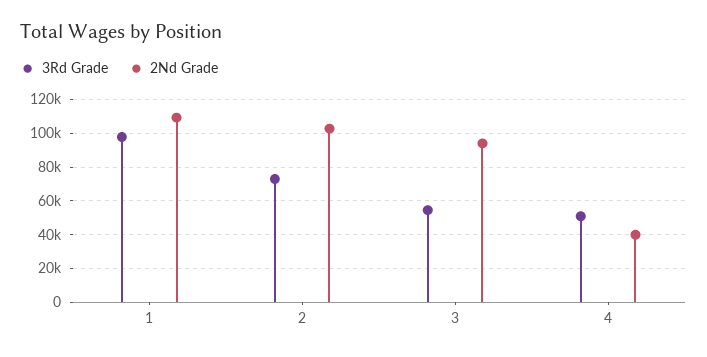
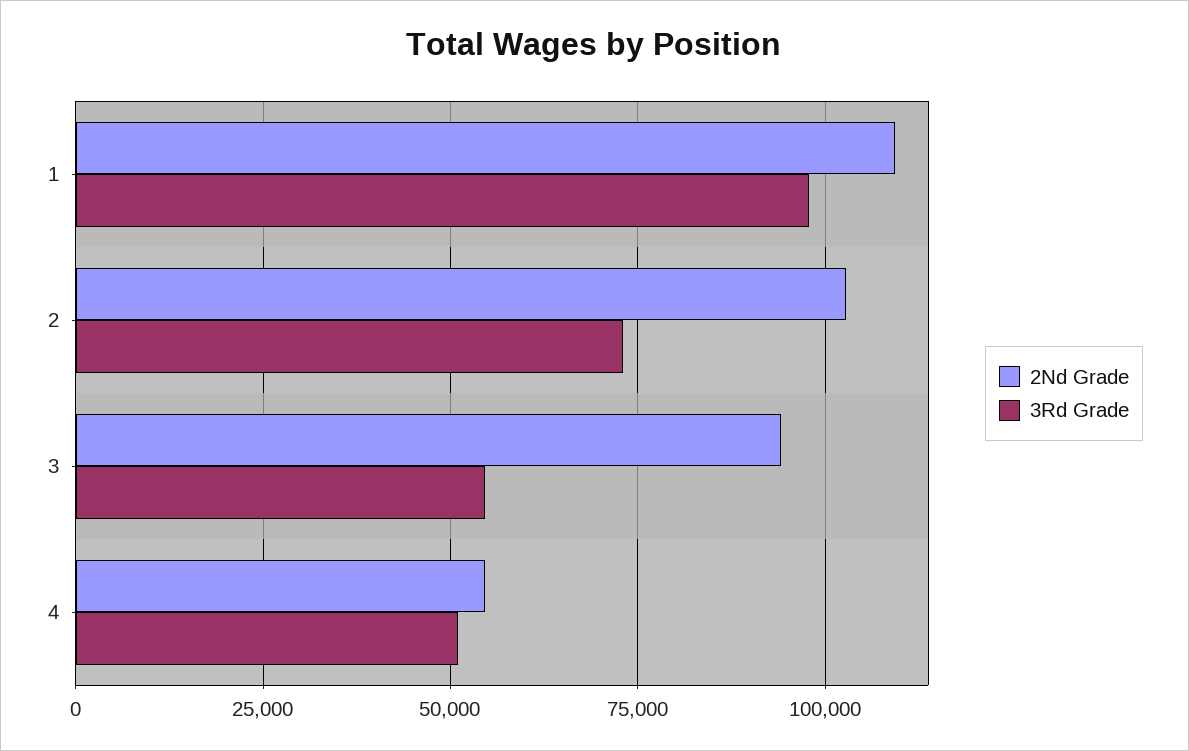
  {
    "3Rd Grade": {
      "1": 97500,
      "2": 72500,
      "3": 55000,
      "4": 50000
    },
    "2Nd Grade": {
      "1": 110000,
      "2": 102500,
      "3": 95000,
-     "4": 40000
+     "4": 55000
    }
  }

